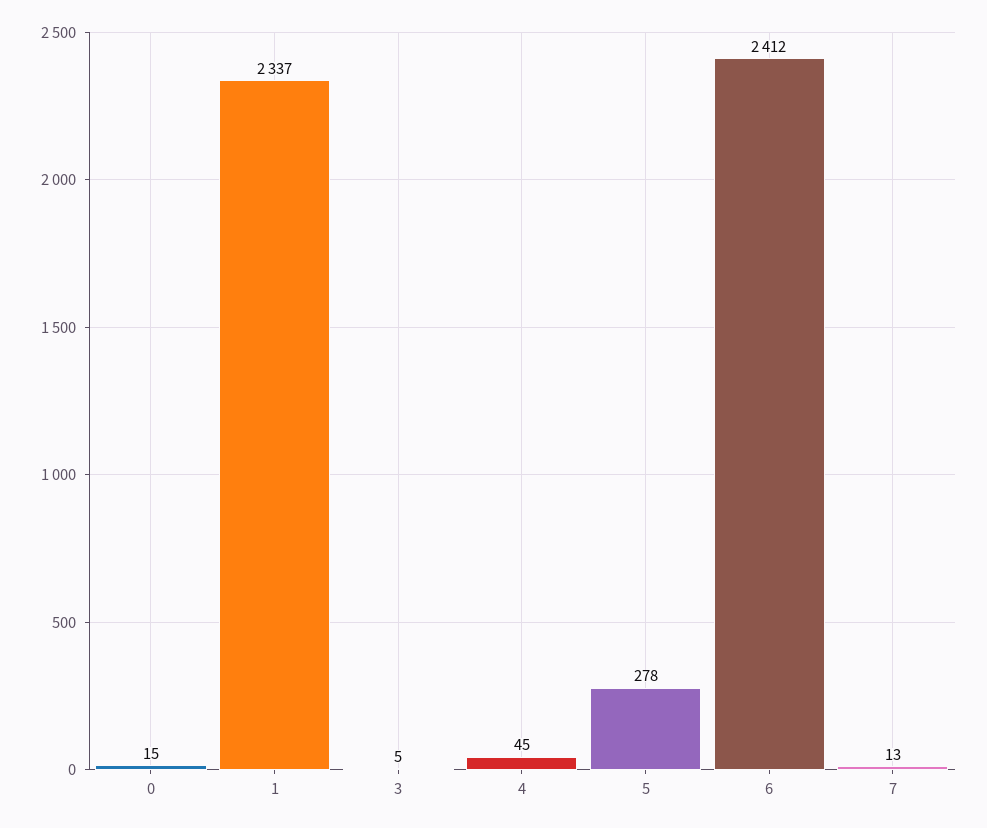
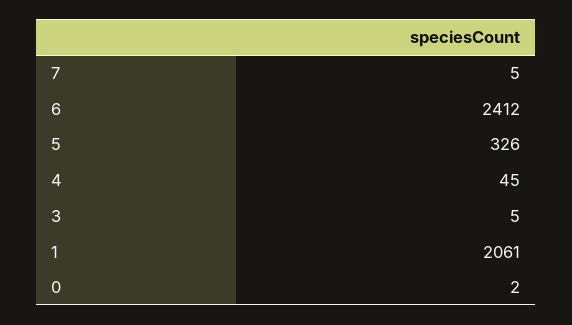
  {
-   "0": 15,
+   "0": 2,
-   "1": 2337,
+   "1": 2061,
    "3": 5,
    "4": 45,
-   "5": 278,
+   "5": 326,
    "6": 2412,
-   "7": 13
+   "7": 5
  }

